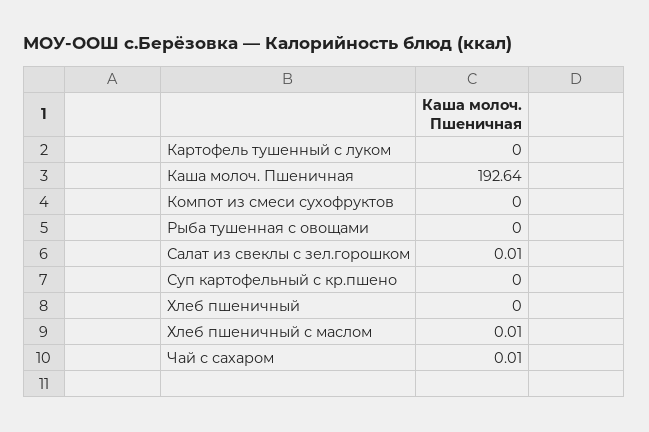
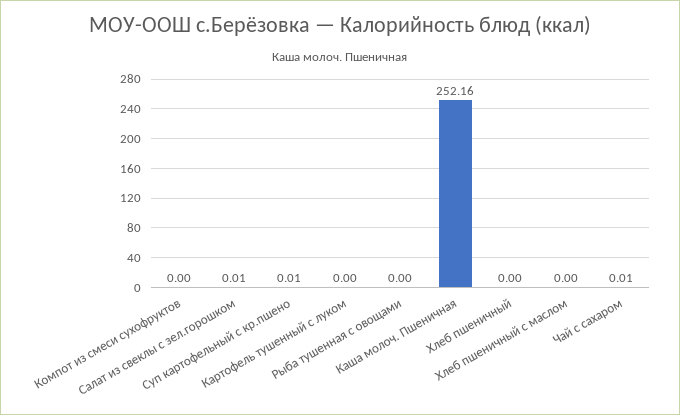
  {
    "Картофель тушенный с луком": 0,
-   "Каша молоч. Пшеничная": 192.64,
+   "Каша молоч. Пшеничная": 252.16,
    "Компот из смеси сухофруктов": 0,
    "Рыба тушенная с овощами": 0,
    "Салат из свеклы с зел.горошком": 0.01,
-   "Суп картофельный с кр.пшено": 0,
+   "Суп картофельный с кр.пшено": 0.01,
    "Хлеб пшеничный": 0,
-   "Хлеб пшеничный с маслом": 0.01,
+   "Хлеб пшеничный с маслом": 0,
    "Чай с сахаром": 0.01
  }

